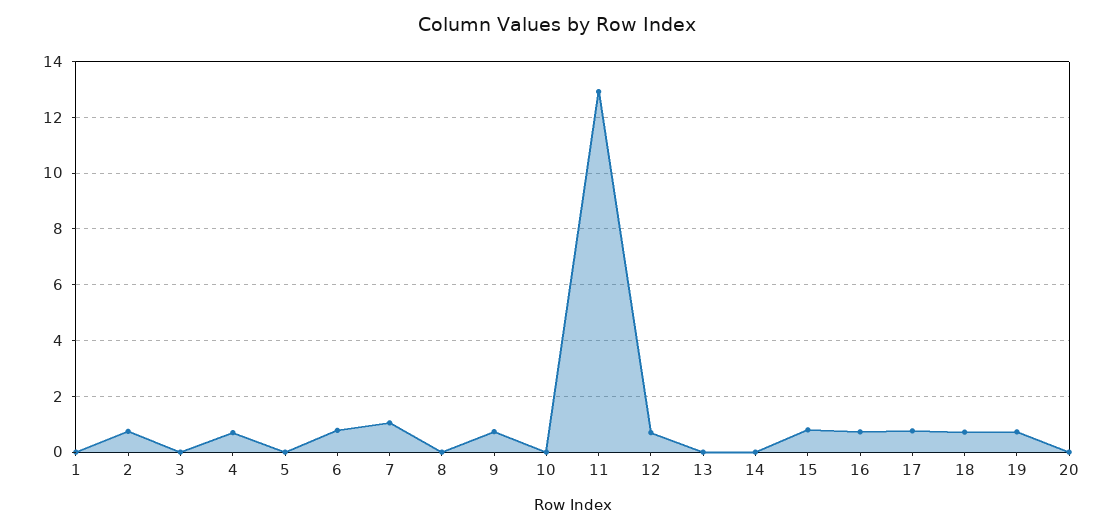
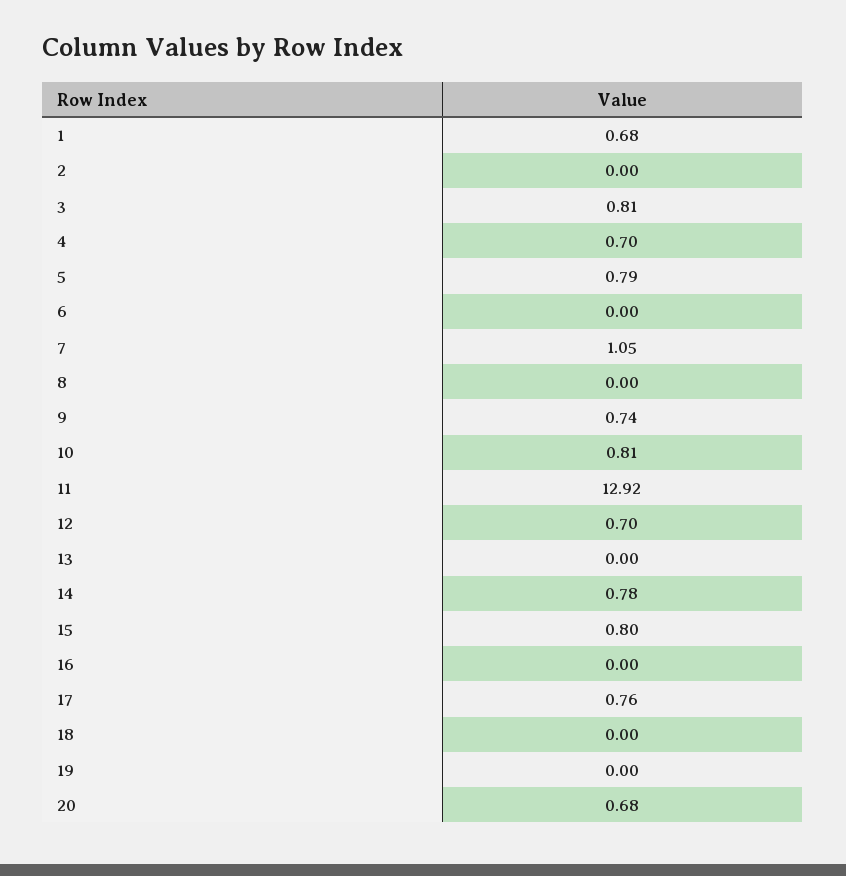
  {
-   "1": 0,
+   "1": 0.68,
-   "2": 0.75,
+   "2": 0,
-   "3": 0,
+   "3": 0.81,
    "4": 0.7,
-   "5": 0,
+   "5": 0.79,
-   "6": 0.75,
+   "6": 0,
    "7": 1.05,
    "8": 0,
    "9": 0.74,
-   "10": 0,
+   "10": 0.81,
    "11": 12.92,
    "12": 0.7,
    "13": 0,
-   "14": 0,
+   "14": 0.78,
    "15": 0.8,
-   "16": 0.75,
+   "16": 0,
    "17": 0.76,
-   "18": 0.75,
+   "18": 0,
-   "19": 0.75,
+   "19": 0,
-   "20": 0
+   "20": 0.68
  }

